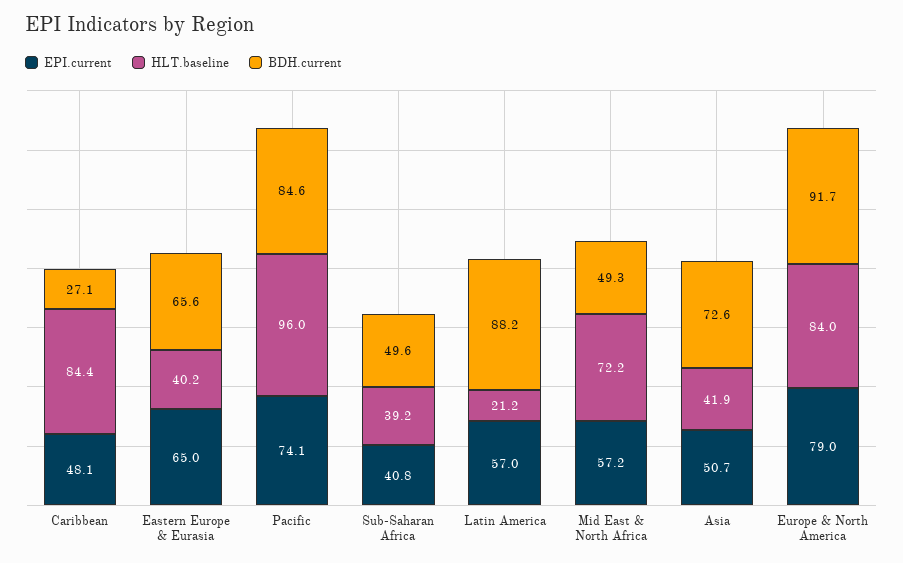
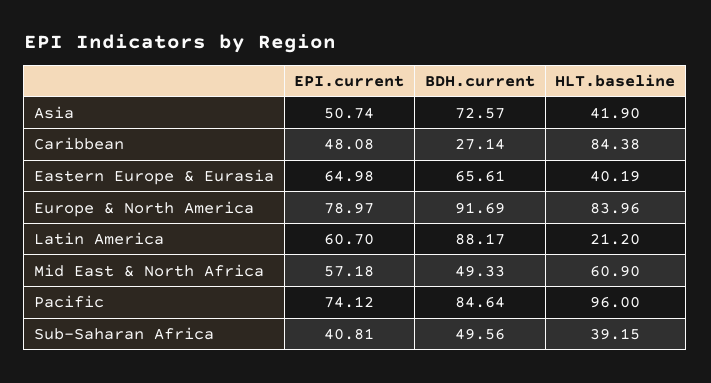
  {
    "EPI.current": {
      "Caribbean": 48.08,
      "Eastern Europe & Eurasia": 64.98,
      "Pacific": 74.12,
      "Sub-Saharan Africa": 40.81,
-     "Latin America": 57,
+     "Latin America": 60.7,
      "Mid East & North Africa": 57.18,
      "Asia": 50.74,
      "Europe & North America": 78.97
    },
    "HLT.baseline": {
      "Caribbean": 84.38,
      "Eastern Europe & Eurasia": 40.19,
      "Pacific": 96,
      "Sub-Saharan Africa": 39.15,
      "Latin America": 21.2,
-     "Mid East & North Africa": 72.2,
+     "Mid East & North Africa": 60.9,
      "Asia": 41.9,
      "Europe & North America": 83.96
    },
    "BDH.current": {
      "Caribbean": 27.14,
      "Eastern Europe & Eurasia": 65.61,
      "Pacific": 84.64,
      "Sub-Saharan Africa": 49.56,
      "Latin America": 88.17,
      "Mid East & North Africa": 49.33,
      "Asia": 72.57,
      "Europe & North America": 91.69
    }
  }

